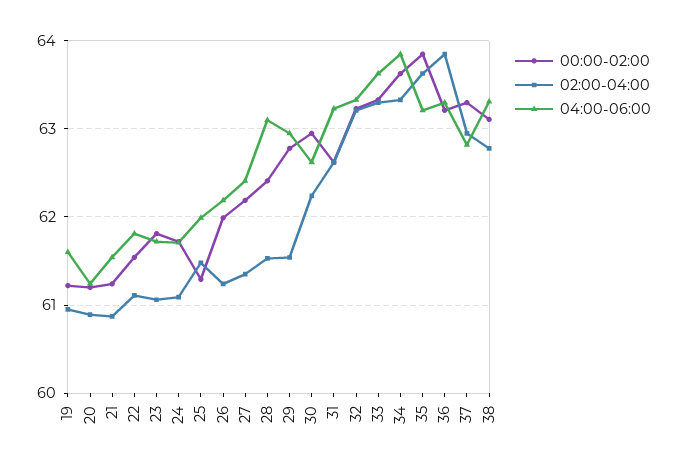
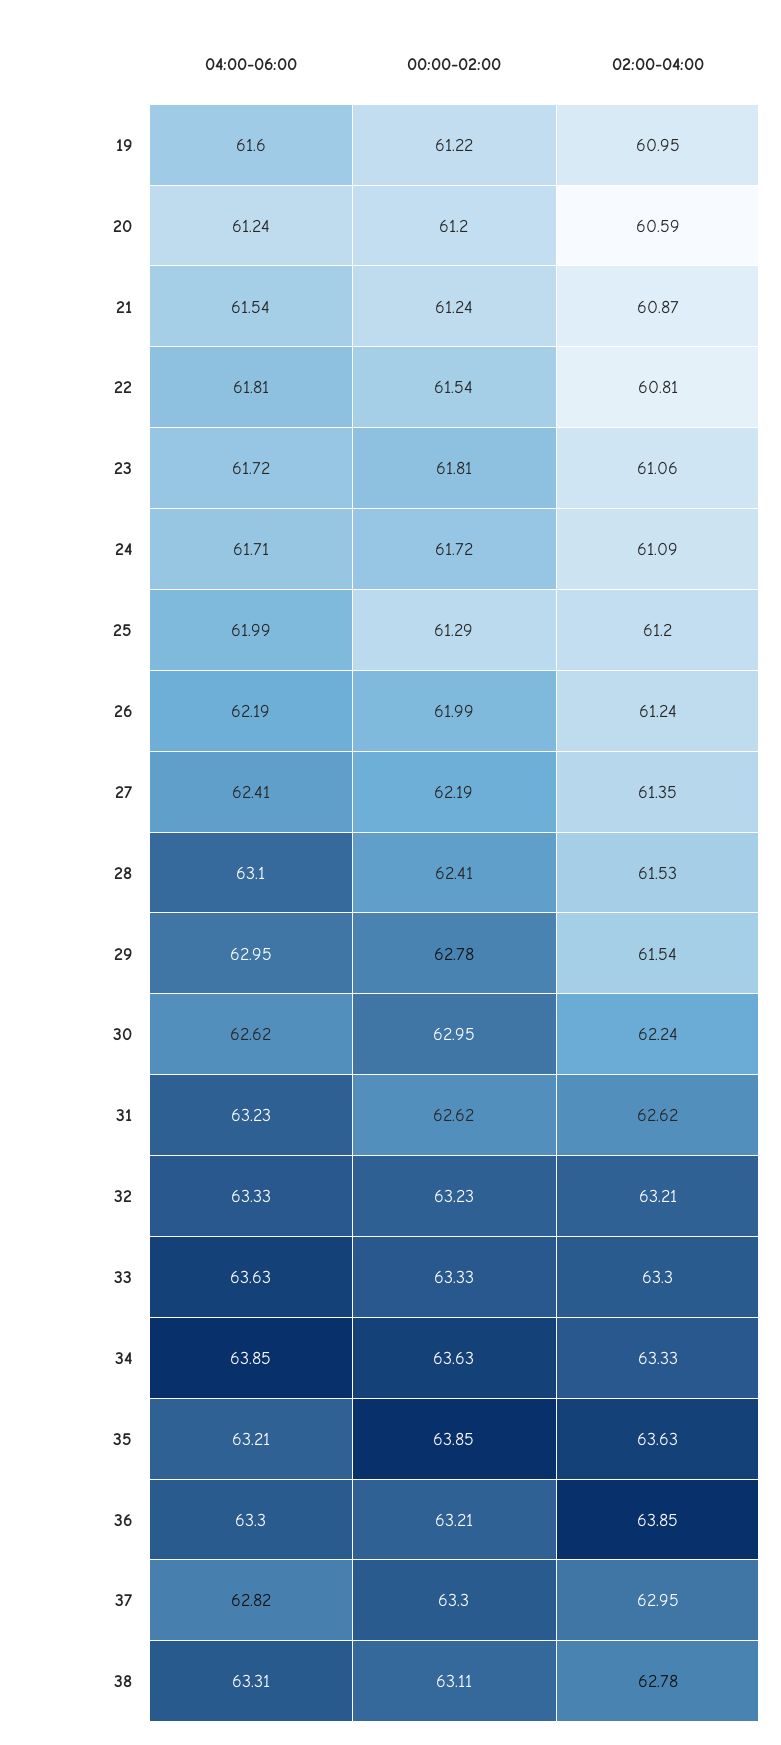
  {
    "00:00-02:00": {
      "19": 61.22,
      "20": 61.2,
      "21": 61.24,
      "22": 61.54,
      "23": 61.81,
      "24": 61.72,
      "25": 61.29,
      "26": 61.99,
      "27": 62.19,
      "28": 62.41,
      "29": 62.78,
      "30": 62.95,
      "31": 62.62,
      "32": 63.23,
      "33": 63.33,
      "34": 63.63,
      "35": 63.85,
      "36": 63.21,
      "37": 63.3,
      "38": 63.11
    },
    "02:00-04:00": {
      "19": 60.95,
-     "20": 60.9,
+     "20": 60.59,
      "21": 60.87,
-     "22": 61.1,
+     "22": 60.81,
      "23": 61.06,
      "24": 61.09,
-     "25": 61.5,
+     "25": 61.2,
      "26": 61.24,
      "27": 61.35,
      "28": 61.53,
      "29": 61.54,
      "30": 62.24,
      "31": 62.62,
      "32": 63.21,
      "33": 63.3,
      "34": 63.33,
      "35": 63.63,
      "36": 63.85,
      "37": 62.95,
      "38": 62.78
    },
    "04:00-06:00": {
      "19": 61.6,
      "20": 61.24,
      "21": 61.54,
      "22": 61.81,
      "23": 61.72,
      "24": 61.71,
      "25": 61.99,
      "26": 62.19,
      "27": 62.41,
      "28": 63.1,
      "29": 62.95,
      "30": 62.62,
      "31": 63.23,
      "32": 63.33,
      "33": 63.63,
      "34": 63.85,
      "35": 63.21,
      "36": 63.3,
      "37": 62.82,
      "38": 63.31
    }
  }

